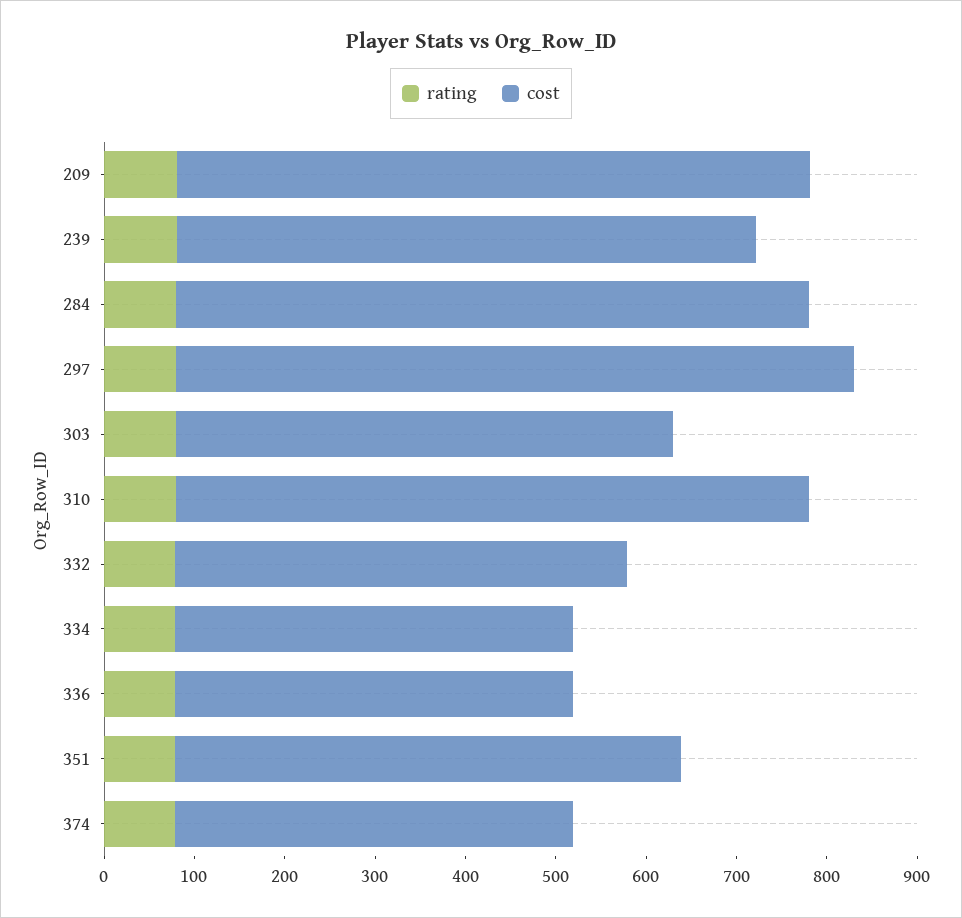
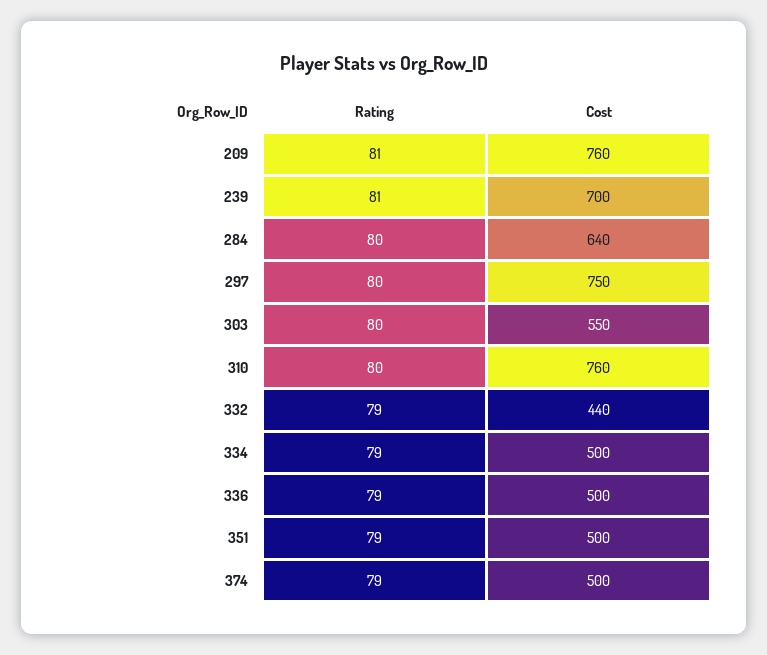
  {
    "rating": {
      "209": 81,
      "239": 81,
      "284": 80,
      "297": 80,
      "303": 80,
      "310": 80,
      "332": 79,
      "334": 79,
      "336": 79,
      "351": 79,
      "374": 79
    },
    "cost": {
-     "209": 700,
+     "209": 760,
-     "239": 640,
+     "239": 700,
-     "284": 700,
+     "284": 640,
      "297": 750,
      "303": 550,
-     "310": 700,
+     "310": 760,
-     "332": 500,
+     "332": 440,
-     "334": 440,
+     "334": 500,
-     "336": 440,
+     "336": 500,
-     "351": 560,
+     "351": 500,
-     "374": 440
+     "374": 500
    }
  }

